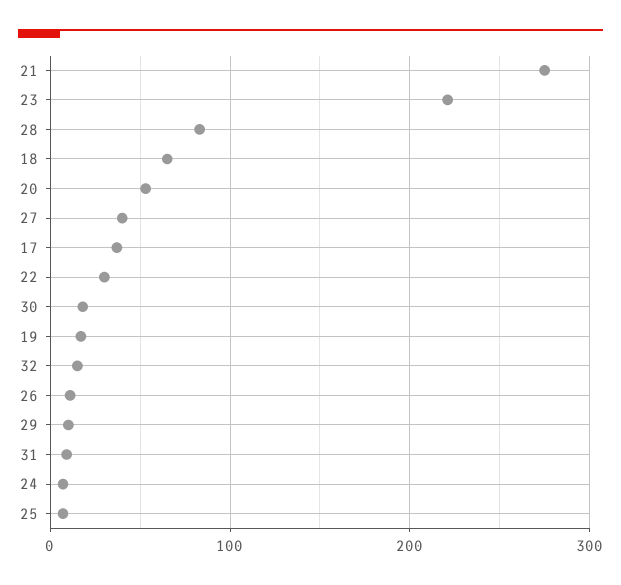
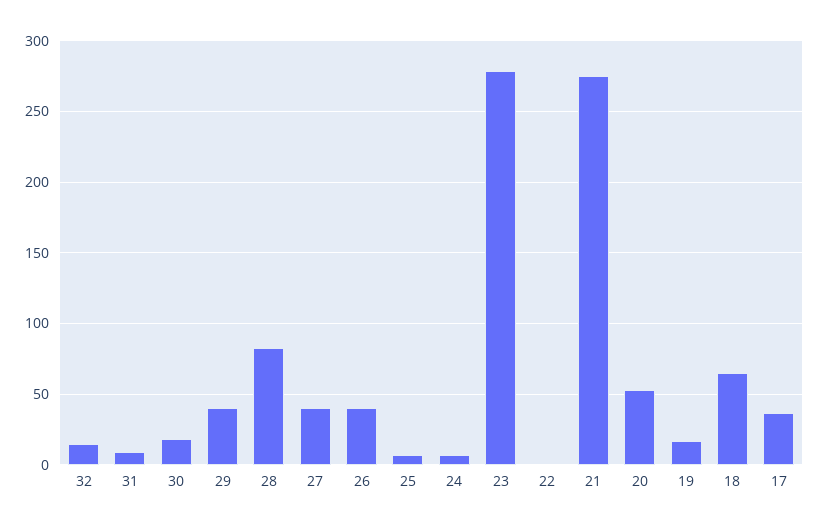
  {
    "21": 275,
-   "23": 220,
+   "23": 280,
    "28": 85,
    "18": 65,
    "20": 55,
    "27": 40,
    "17": 35,
-   "22": 30,
+   "22": 0,
    "30": 20,
    "19": 15,
    "32": 15,
-   "26": 10,
+   "26": 40,
-   "29": 10,
+   "29": 40,
    "31": 10,
    "24": 5,
    "25": 5
  }

